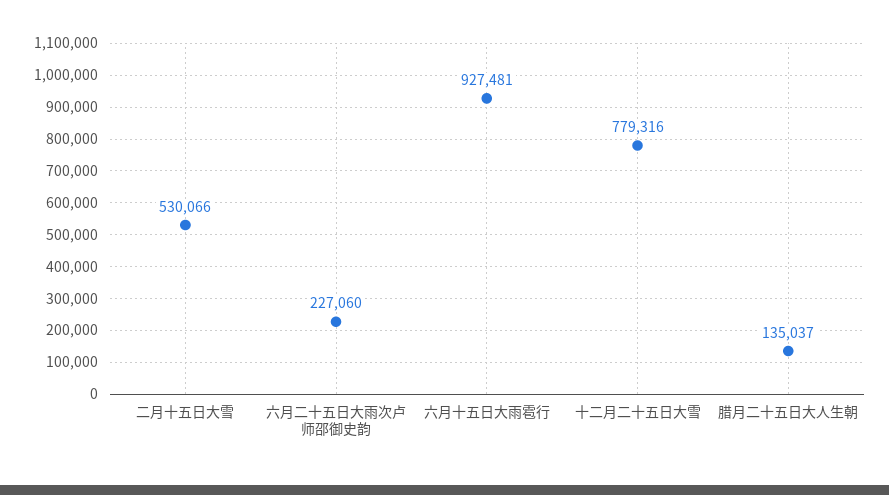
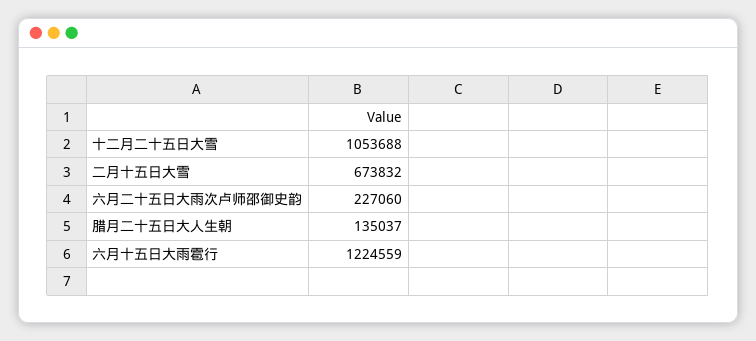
  {
-   "二月十五日大雪": 530066,
+   "二月十五日大雪": 673832,
    "六月二十五日大雨次卢师邵御史韵": 227060,
-   "六月十五日大雨雹行": 927481,
+   "六月十五日大雨雹行": 1224559,
-   "十二月二十五日大雪": 779316,
+   "十二月二十五日大雪": 1053688,
    "腊月二十五日大人生朝": 135037
  }

